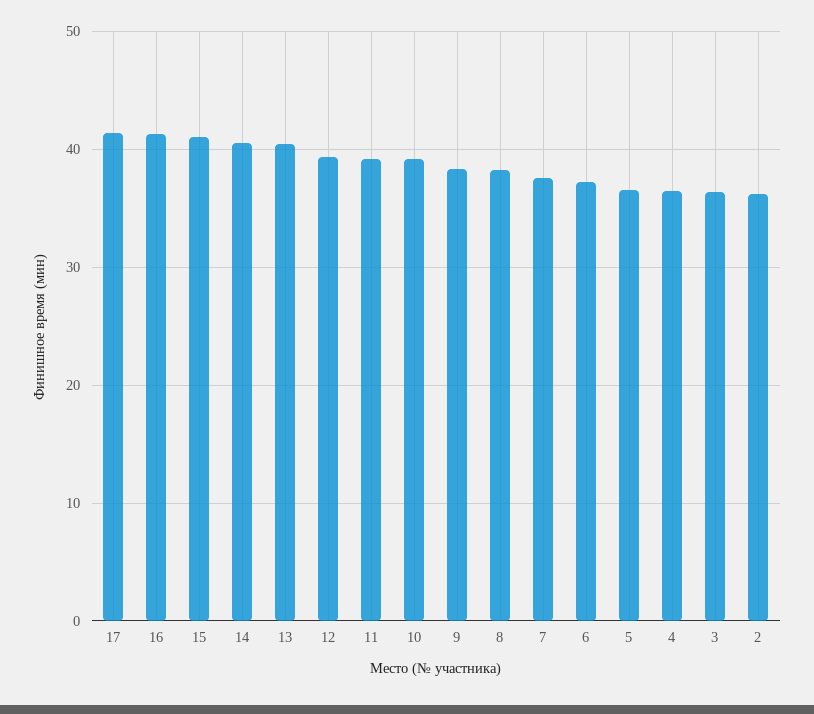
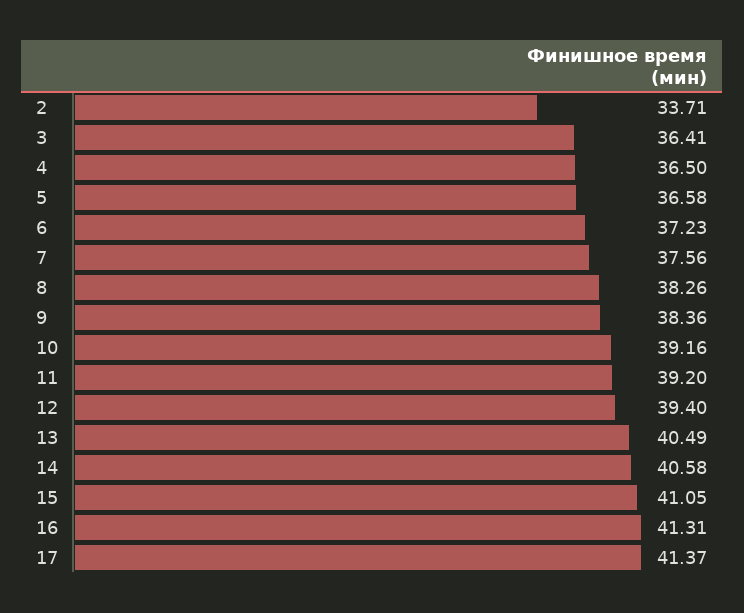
  {
    "17": 41.37,
    "16": 41.31,
    "15": 41.05,
    "14": 40.58,
    "13": 40.49,
    "12": 39.4,
    "11": 39.2,
    "10": 39.16,
    "9": 38.36,
    "8": 38.26,
    "7": 37.56,
    "6": 37.23,
    "5": 36.58,
    "4": 36.5,
    "3": 36.41,
-   "2": 36
+   "2": 33.71
  }

